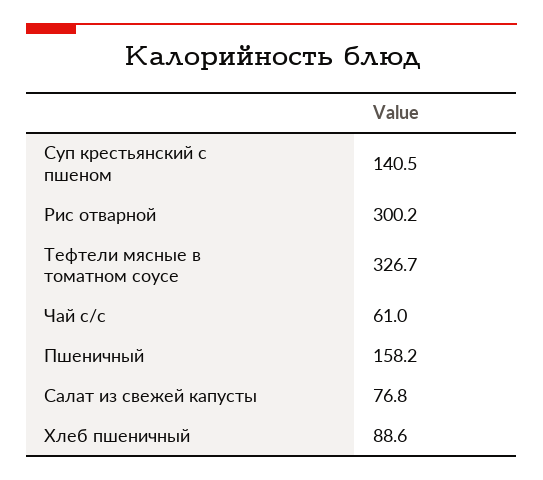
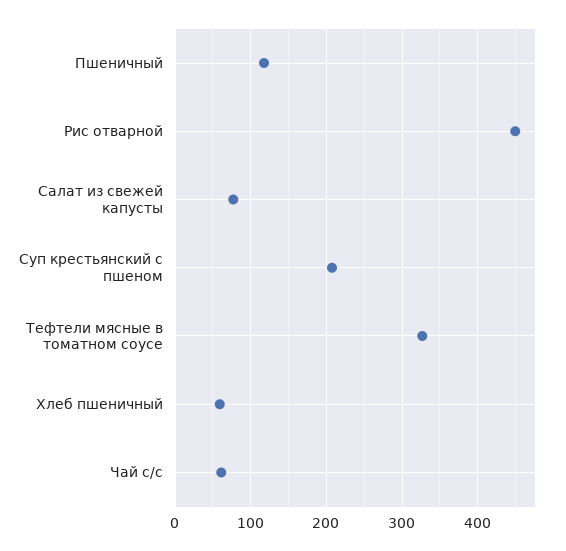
  {
-   "Суп крестьянский с пшеном": 140.5,
+   "Суп крестьянский с пшеном": 210,
-   "Рис отварной": 300.2,
+   "Рис отварной": 450,
    "Тефтели мясные в томатном соусе": 326.7,
    "Чай с/с": 61,
-   "Пшеничный": 158.2,
+   "Пшеничный": 120,
    "Салат из свежей капусты": 76.8,
-   "Хлеб пшеничный": 88.6
+   "Хлеб пшеничный": 60
  }

